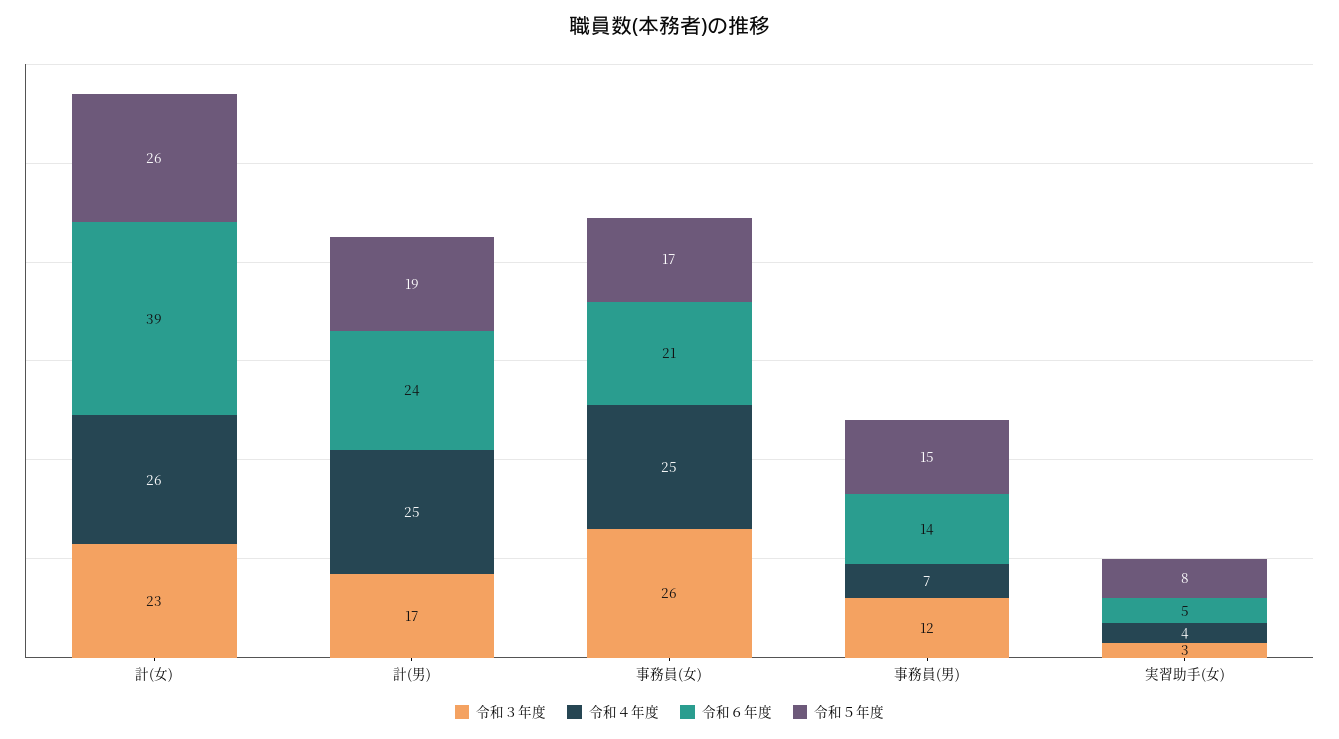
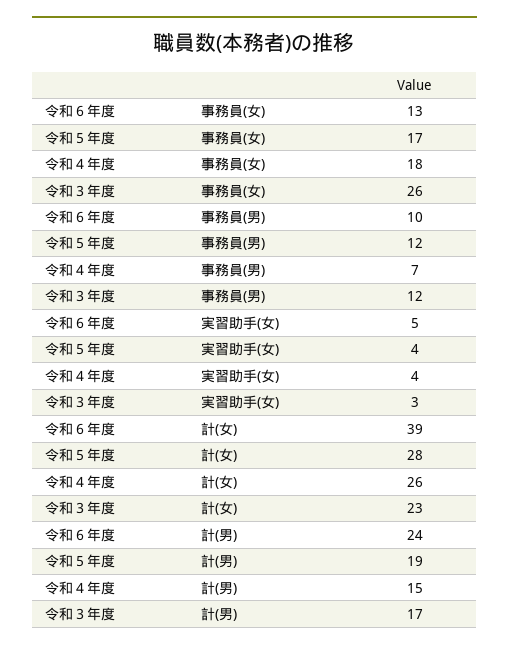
  {
    "令和３年度": {
      "計(女)": 23,
      "計(男)": 17,
      "事務員(女)": 26,
      "事務員(男)": 12,
      "実習助手(女)": 3
    },
    "令和４年度": {
      "計(女)": 26,
-     "計(男)": 25,
+     "計(男)": 15,
-     "事務員(女)": 25,
+     "事務員(女)": 18,
      "事務員(男)": 7,
      "実習助手(女)": 4
    },
    "令和６年度": {
      "計(女)": 39,
      "計(男)": 24,
-     "事務員(女)": 21,
+     "事務員(女)": 13,
-     "事務員(男)": 14,
+     "事務員(男)": 10,
      "実習助手(女)": 5
    },
    "令和５年度": {
-     "計(女)": 26,
+     "計(女)": 28,
      "計(男)": 19,
      "事務員(女)": 17,
-     "事務員(男)": 15,
+     "事務員(男)": 12,
-     "実習助手(女)": 8
+     "実習助手(女)": 4
    }
  }

